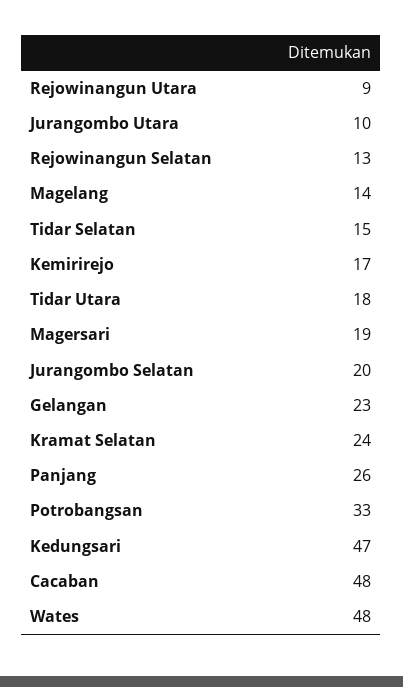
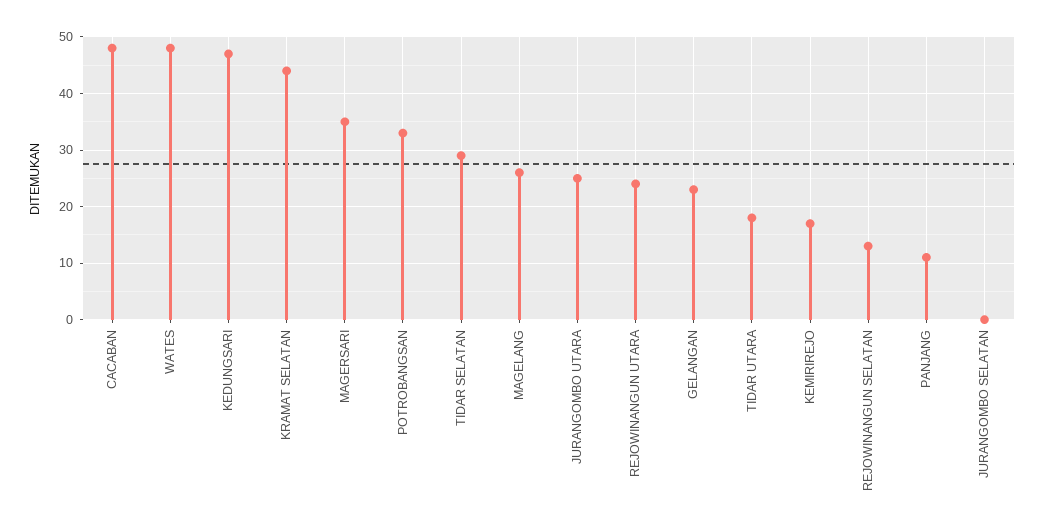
  {
-   "Rejowinangun Utara": 9,
+   "Rejowinangun Utara": 25,
-   "Jurangombo Utara": 10,
+   "Jurangombo Utara": 25,
    "Rejowinangun Selatan": 13,
-   "Magelang": 14,
+   "Magelang": 25,
-   "Tidar Selatan": 15,
+   "Tidar Selatan": 30,
    "Kemirirejo": 17,
    "Tidar Utara": 18,
-   "Magersari": 19,
+   "Magersari": 35,
-   "Jurangombo Selatan": 20,
+   "Jurangombo Selatan": 0,
    "Gelangan": 23,
-   "Kramat Selatan": 24,
+   "Kramat Selatan": 45,
-   "Panjang": 26,
+   "Panjang": 10,
    "Potrobangsan": 33,
    "Kedungsari": 47,
    "Cacaban": 48,
    "Wates": 48
  }

